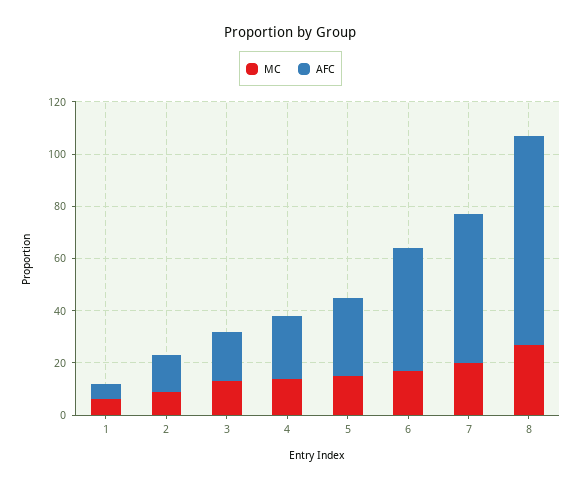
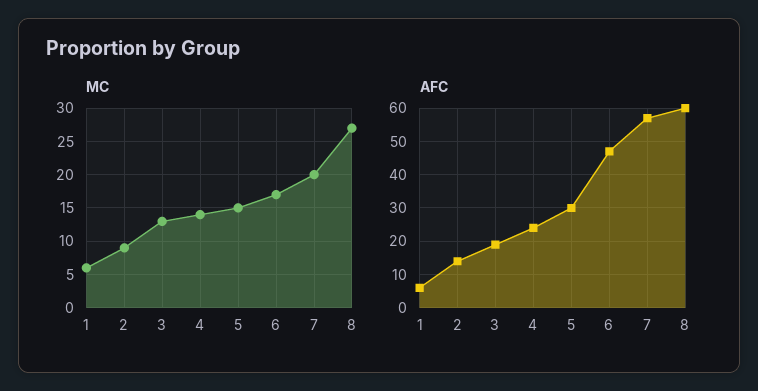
  {
    "MC": {
      "1": 6,
      "2": 9,
      "3": 13,
      "4": 14,
      "5": 15,
      "6": 17,
      "7": 20,
      "8": 27
    },
    "AFC": {
      "1": 5,
      "2": 15,
      "3": 20,
      "4": 25,
      "5": 30,
      "6": 45,
      "7": 55,
-     "8": 80
+     "8": 60
    }
  }

